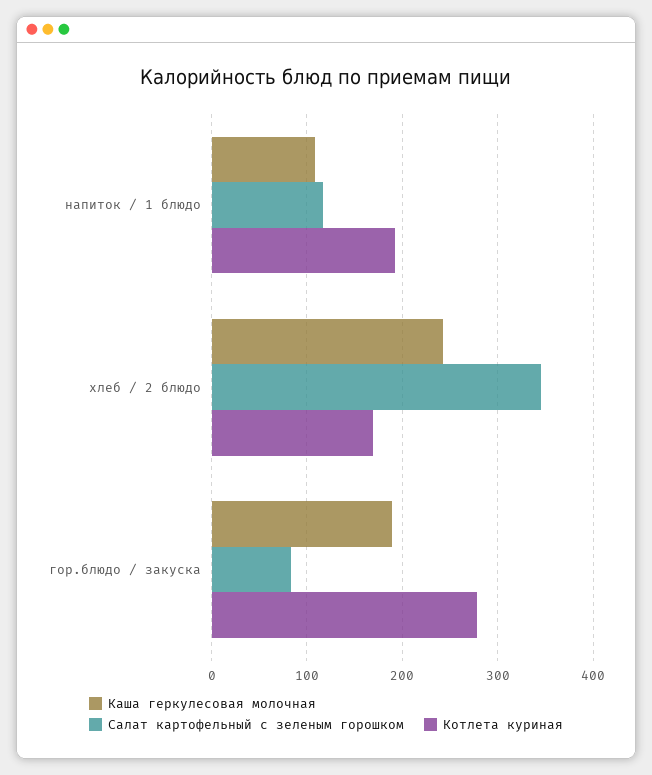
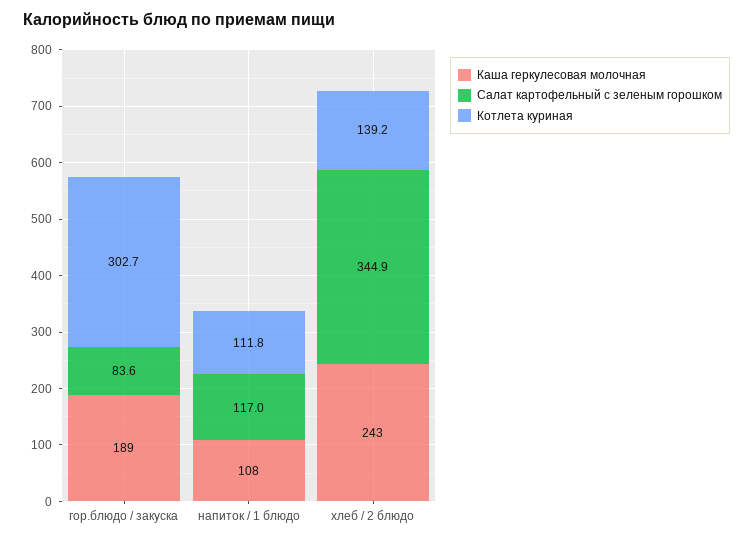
  {
    "Каша геркулесовая молочная": {
      "напиток / 1 блюдо": 108,
      "хлеб / 2 блюдо": 243,
      "гор.блюдо / закуска": 189
    },
    "Салат картофельный с зеленым горошком": {
      "напиток / 1 блюдо": 117,
      "хлеб / 2 блюдо": 344.9,
      "гор.блюдо / закуска": 83.6
    },
    "Котлета куриная": {
-     "напиток / 1 блюдо": 190,
+     "напиток / 1 блюдо": 111.8,
-     "хлеб / 2 блюдо": 170,
+     "хлеб / 2 блюдо": 139.2,
-     "гор.блюдо / закуска": 280
+     "гор.блюдо / закуска": 302.7
    }
  }

